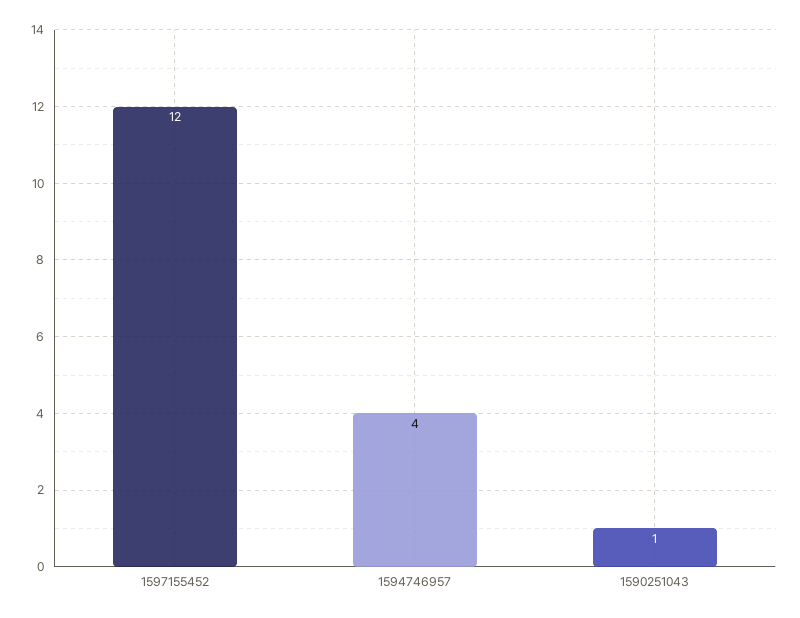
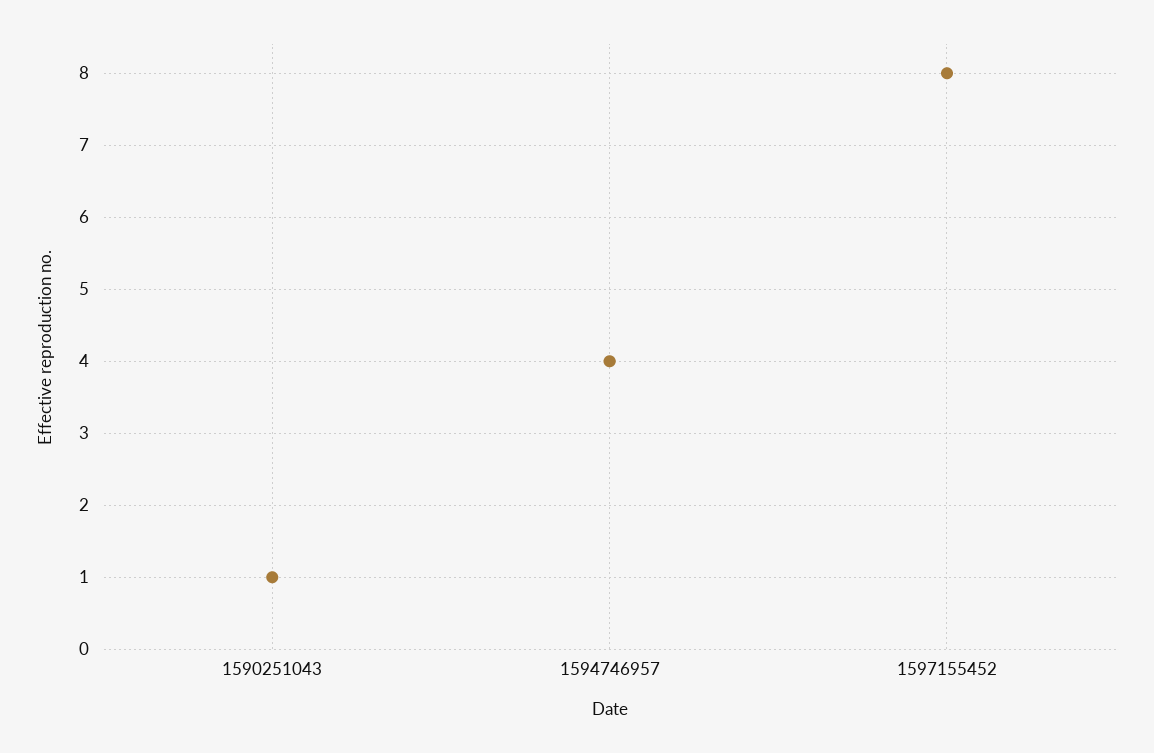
  {
-   "1597155452": 12,
+   "1597155452": 8,
    "1594746957": 4,
    "1590251043": 1
  }

